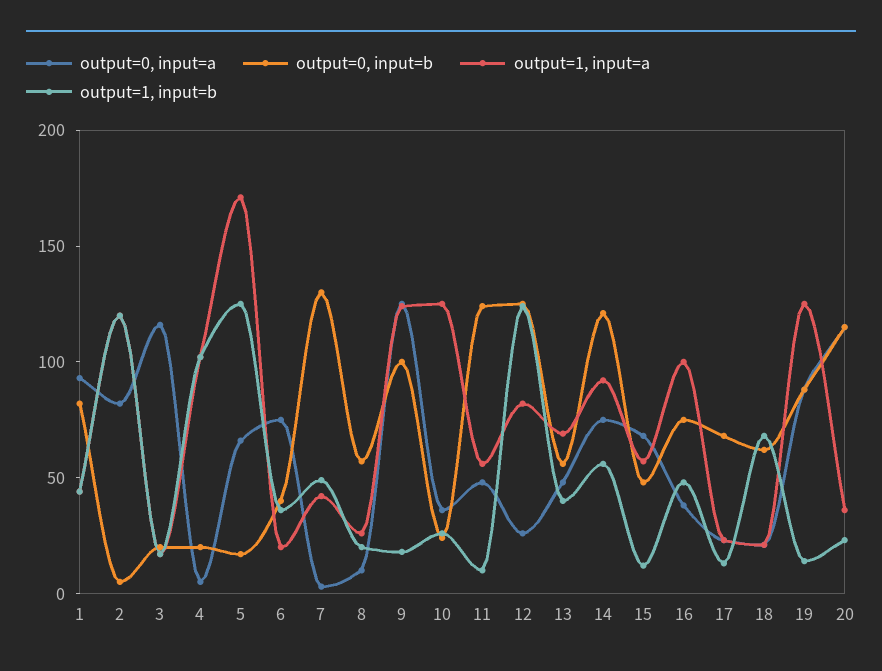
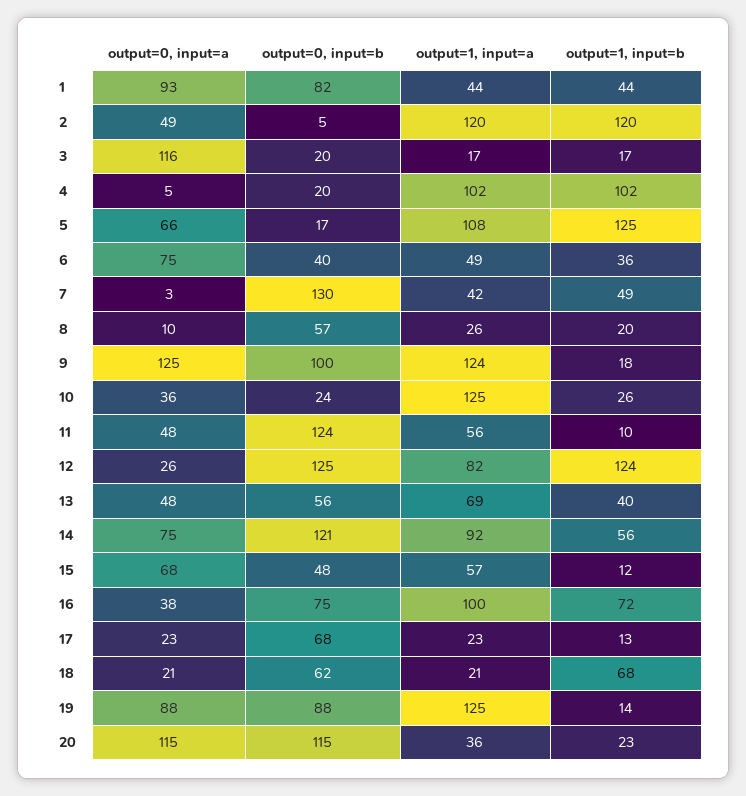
  {
    "output=0, input=a": {
      "1": 93,
-     "2": 80,
+     "2": 49,
      "3": 116,
      "4": 5,
      "5": 66,
      "6": 75,
      "7": 3,
      "8": 10,
      "9": 125,
      "10": 36,
      "11": 48,
      "12": 26,
      "13": 48,
      "14": 75,
      "15": 68,
      "16": 38,
      "17": 23,
      "18": 21,
      "19": 88,
      "20": 115
    },
    "output=0, input=b": {
      "1": 82,
      "2": 5,
      "3": 20,
      "4": 20,
      "5": 17,
      "6": 40,
      "7": 130,
      "8": 57,
      "9": 100,
      "10": 24,
      "11": 124,
      "12": 125,
      "13": 56,
      "14": 121,
      "15": 48,
      "16": 75,
      "17": 68,
      "18": 62,
      "19": 88,
      "20": 115
    },
    "output=1, input=a": {
      "1": 44,
      "2": 120,
      "3": 17,
      "4": 102,
-     "5": 170,
+     "5": 108,
-     "6": 20,
+     "6": 49,
      "7": 42,
      "8": 26,
      "9": 124,
      "10": 125,
      "11": 56,
      "12": 82,
      "13": 69,
      "14": 92,
      "15": 57,
      "16": 100,
      "17": 23,
      "18": 21,
      "19": 125,
      "20": 36
    },
    "output=1, input=b": {
      "1": 44,
      "2": 120,
      "3": 17,
      "4": 102,
      "5": 125,
      "6": 36,
      "7": 49,
      "8": 20,
      "9": 18,
      "10": 26,
      "11": 10,
      "12": 124,
      "13": 40,
      "14": 56,
      "15": 12,
-     "16": 50,
+     "16": 72,
      "17": 13,
      "18": 68,
      "19": 14,
      "20": 23
    }
  }

